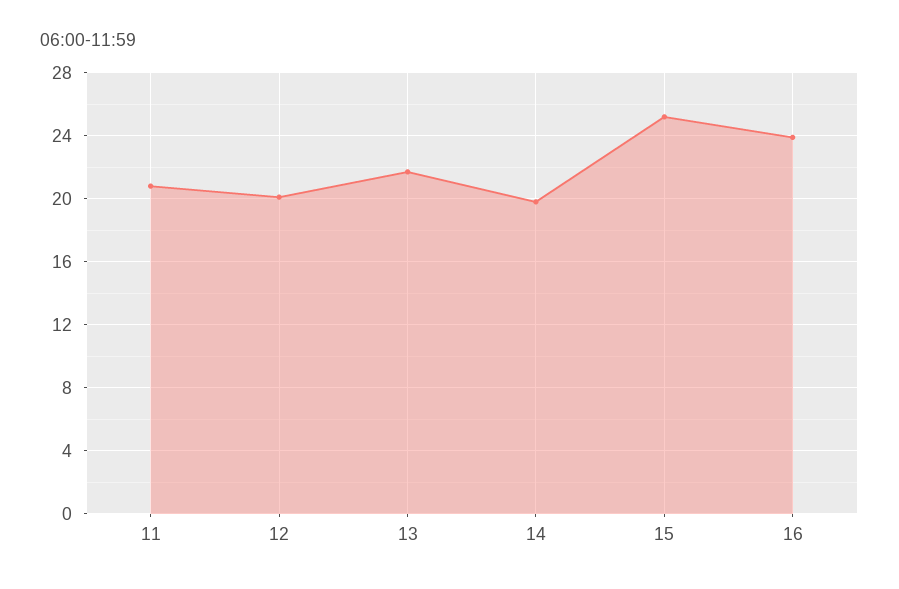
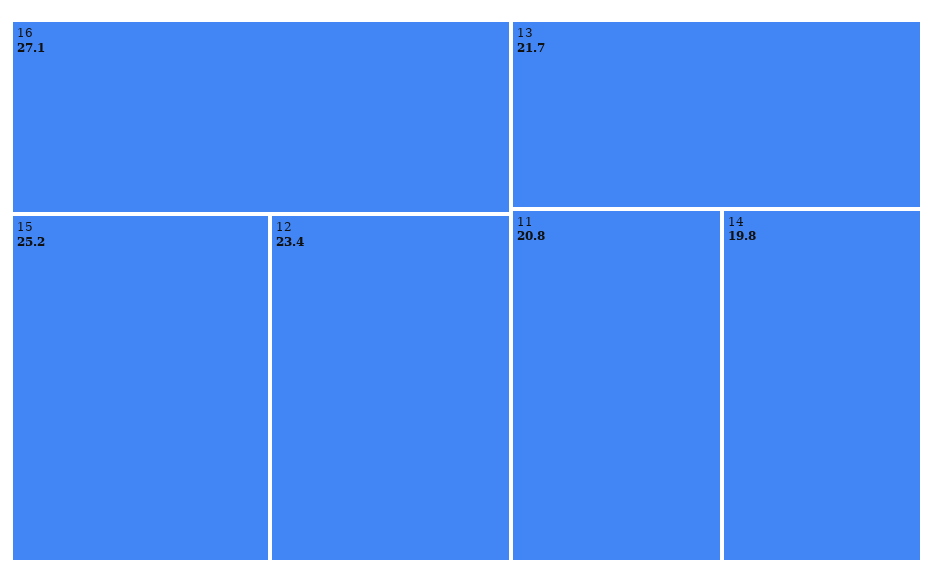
  {
    "11": 20.8,
-   "12": 20,
+   "12": 23.4,
    "13": 21.7,
    "14": 19.8,
    "15": 25.2,
-   "16": 24
+   "16": 27.1
  }

